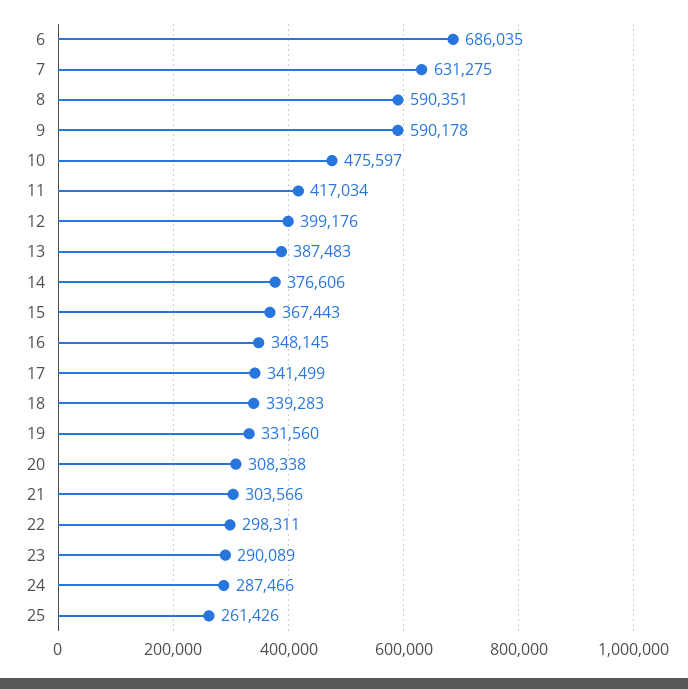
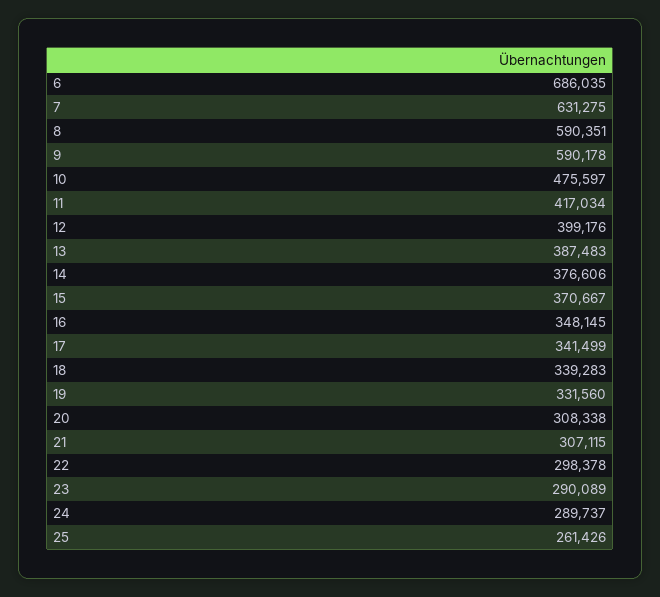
  {
    "6": 686035,
    "7": 631275,
    "8": 590351,
    "9": 590178,
    "10": 475597,
    "11": 417034,
    "12": 399176,
    "13": 387483,
    "14": 376606,
-   "15": 367443,
+   "15": 370667,
    "16": 348145,
    "17": 341499,
    "18": 339283,
    "19": 331560,
    "20": 308338,
-   "21": 303566,
+   "21": 307115,
-   "22": 298311,
+   "22": 298378,
    "23": 290089,
-   "24": 287466,
+   "24": 289737,
    "25": 261426
  }

